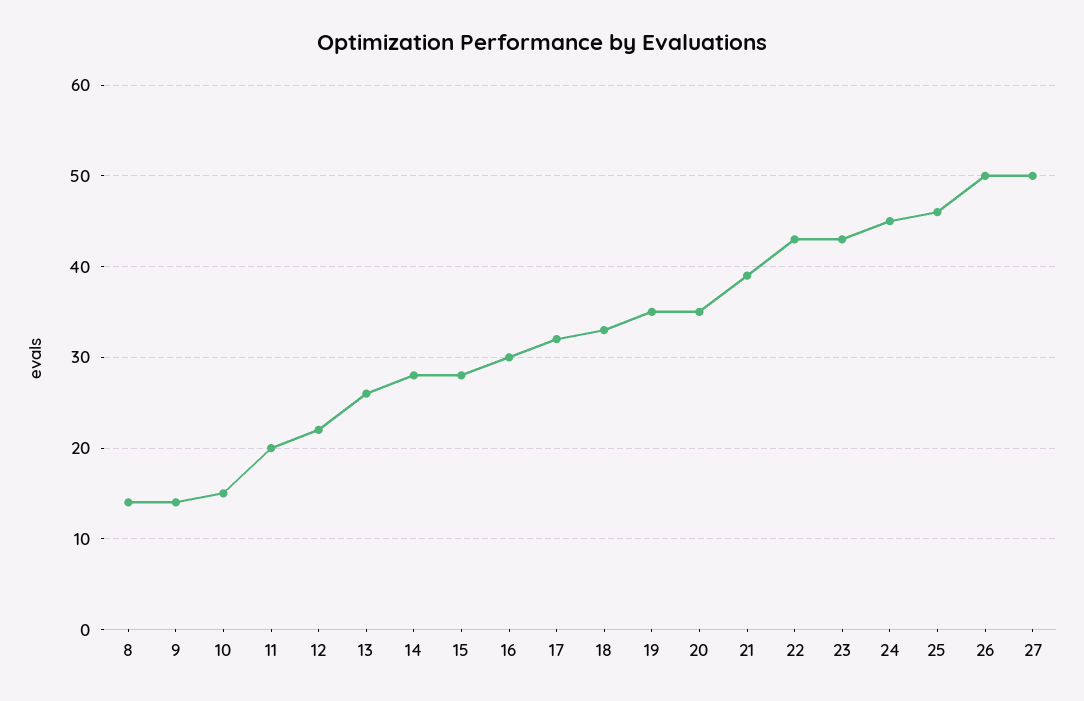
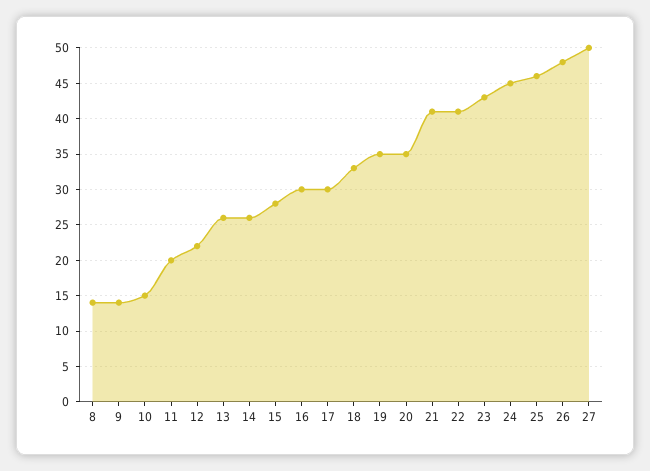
  {
    "8": 14,
    "9": 14,
    "10": 15,
    "11": 20,
    "12": 22,
    "13": 26,
-   "14": 28,
+   "14": 26,
    "15": 28,
    "16": 30,
-   "17": 32,
+   "17": 30,
    "18": 33,
    "19": 35,
    "20": 35,
-   "21": 39,
+   "21": 41,
-   "22": 43,
+   "22": 41,
    "23": 43,
    "24": 45,
    "25": 46,
-   "26": 50,
+   "26": 48,
    "27": 50
  }

